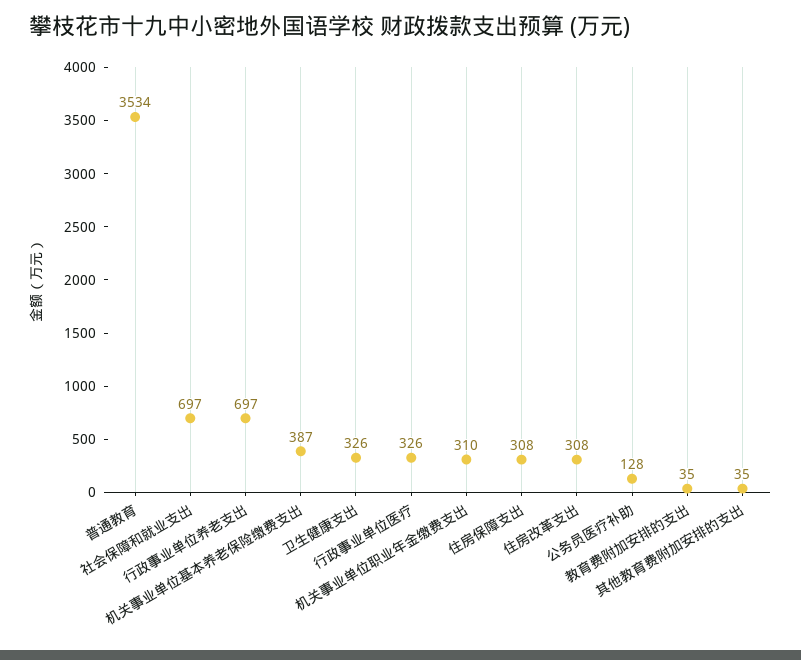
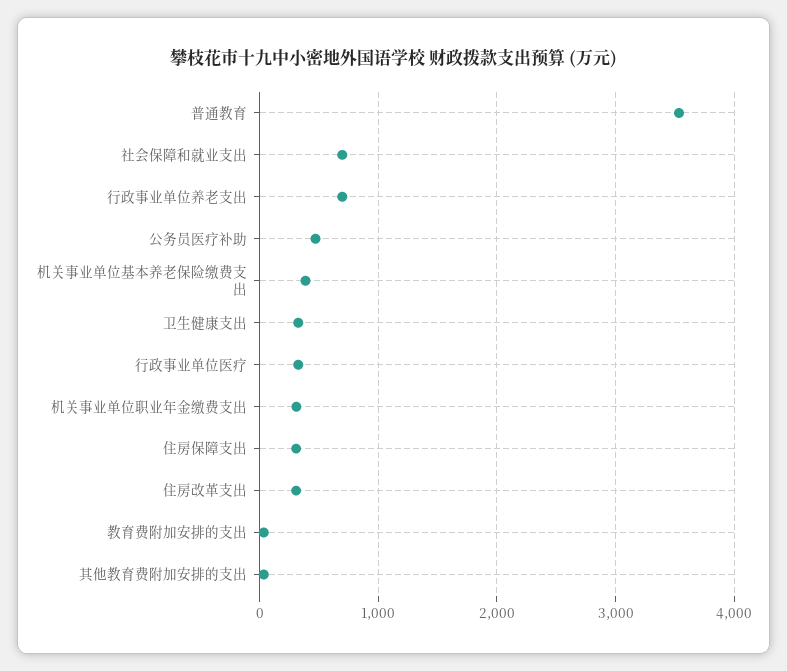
  {
    "普通教育": 3534,
    "社会保障和就业支出": 697,
    "行政事业单位养老支出": 697,
    "机关事业单位基本养老保险缴费支出": 387,
    "卫生健康支出": 326,
    "行政事业单位医疗": 326,
    "机关事业单位职业年金缴费支出": 310,
    "住房保障支出": 308,
    "住房改革支出": 308,
-   "公务员医疗补助": 128,
+   "公务员医疗补助": 500,
    "教育费附加安排的支出": 35,
    "其他教育费附加安排的支出": 35
  }

